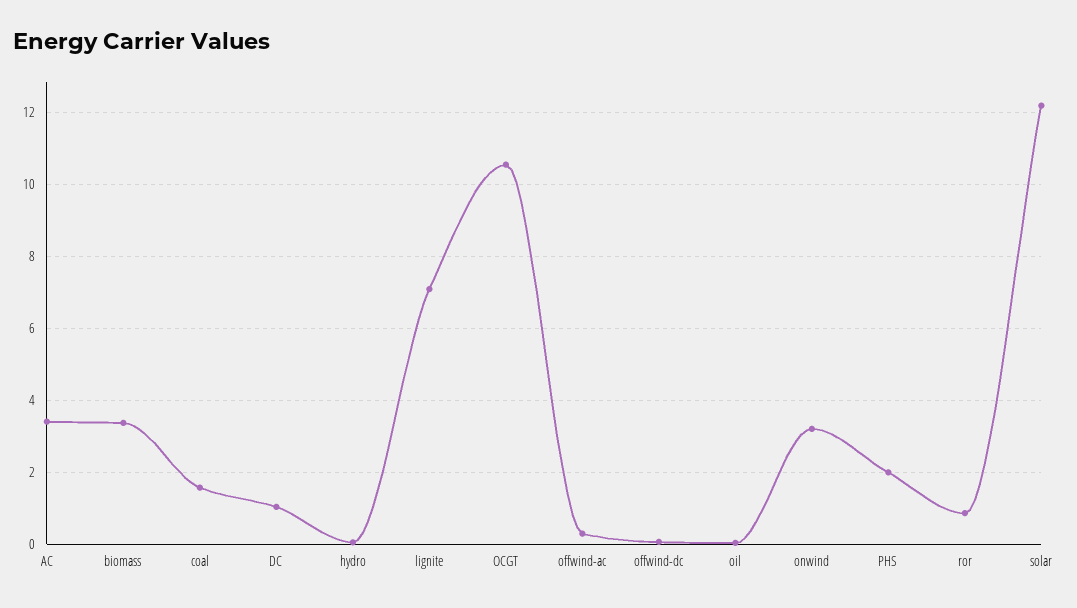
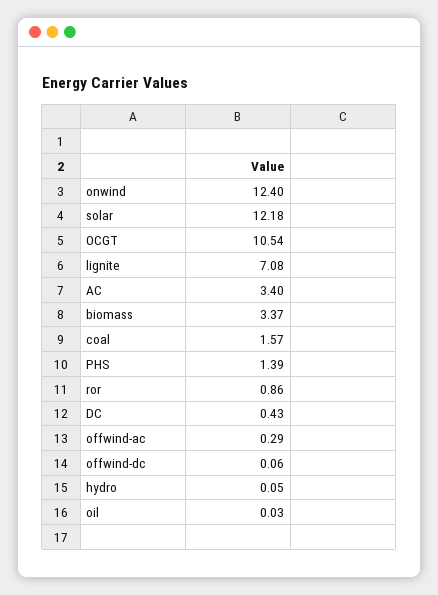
  {
    "AC": 3.4,
    "biomass": 3.37,
    "coal": 1.57,
-   "DC": 1,
+   "DC": 0.43,
    "hydro": 0.05,
    "lignite": 7.08,
    "OCGT": 10.54,
    "offwind-ac": 0.29,
    "offwind-dc": 0.06,
    "oil": 0.03,
-   "onwind": 3.2,
+   "onwind": 12.4,
-   "PHS": 2,
+   "PHS": 1.39,
    "ror": 0.86,
    "solar": 12.18
  }

